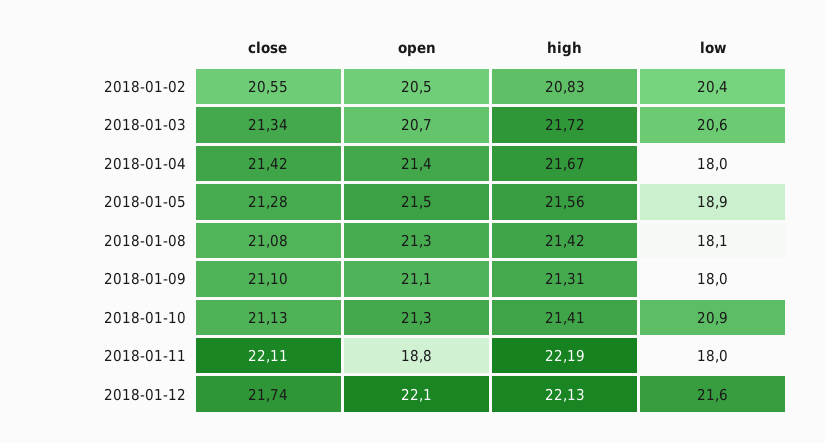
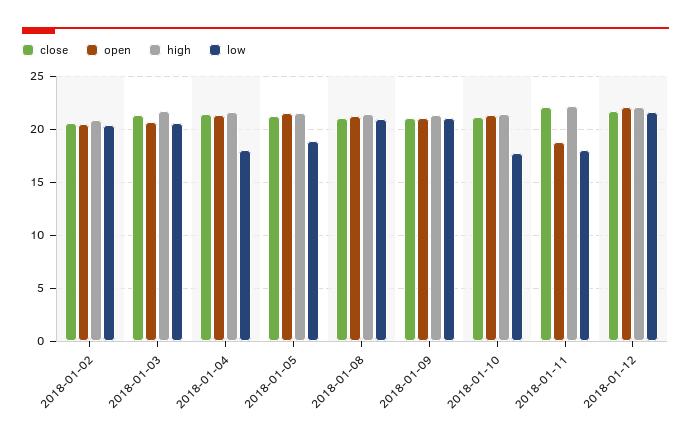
  {
    "close": {
      "2018-01-02": 20.55,
      "2018-01-03": 21.34,
      "2018-01-04": 21.42,
      "2018-01-05": 21.28,
      "2018-01-08": 21.08,
      "2018-01-09": 21.1,
      "2018-01-10": 21.13,
      "2018-01-11": 22.11,
      "2018-01-12": 21.74
    },
    "open": {
      "2018-01-02": 20.5,
      "2018-01-03": 20.7,
      "2018-01-04": 21.4,
      "2018-01-05": 21.5,
      "2018-01-08": 21.3,
      "2018-01-09": 21.1,
      "2018-01-10": 21.3,
      "2018-01-11": 18.8,
      "2018-01-12": 22.1
    },
    "high": {
      "2018-01-02": 20.83,
      "2018-01-03": 21.72,
      "2018-01-04": 21.67,
      "2018-01-05": 21.56,
      "2018-01-08": 21.42,
      "2018-01-09": 21.31,
      "2018-01-10": 21.41,
      "2018-01-11": 22.19,
      "2018-01-12": 22.13
    },
    "low": {
      "2018-01-02": 20.4,
      "2018-01-03": 20.6,
      "2018-01-04": 18,
      "2018-01-05": 18.9,
-     "2018-01-08": 18.1,
+     "2018-01-08": 21,
-     "2018-01-09": 18,
+     "2018-01-09": 21,
-     "2018-01-10": 20.9,
+     "2018-01-10": 18,
      "2018-01-11": 18,
      "2018-01-12": 21.6
    }
  }

